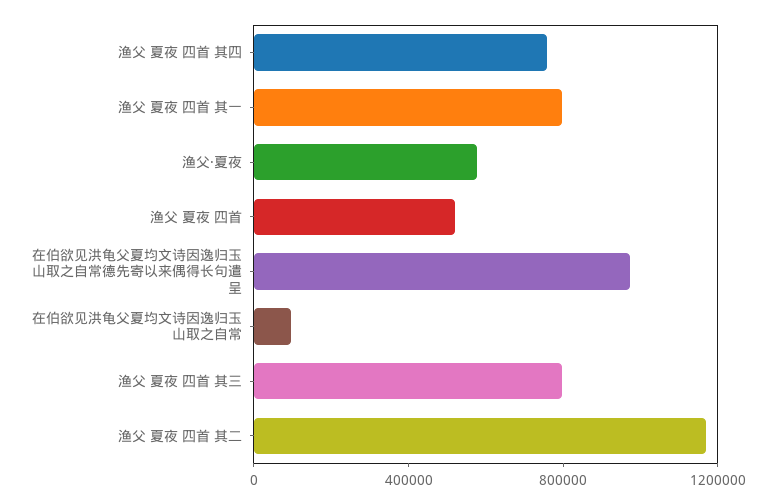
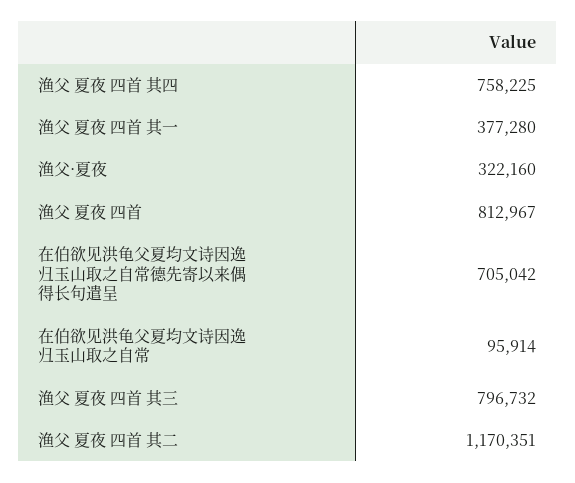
  {
    "渔父 夏夜 四首 其四": 758225,
-   "渔父 夏夜 四首 其一": 800000,
+   "渔父 夏夜 四首 其一": 377280,
-   "渔父·夏夜": 600000,
+   "渔父·夏夜": 322160,
-   "渔父 夏夜 四首": 500000,
+   "渔父 夏夜 四首": 812967,
-   "在伯欲见洪龟父夏均文诗因逸归玉山取之自常德先寄以来偶得长句遣呈": 1000000,
+   "在伯欲见洪龟父夏均文诗因逸归玉山取之自常德先寄以来偶得长句遣呈": 705042,
    "在伯欲见洪龟父夏均文诗因逸归玉山取之自常": 95914,
    "渔父 夏夜 四首 其三": 796732,
    "渔父 夏夜 四首 其二": 1170351
  }

